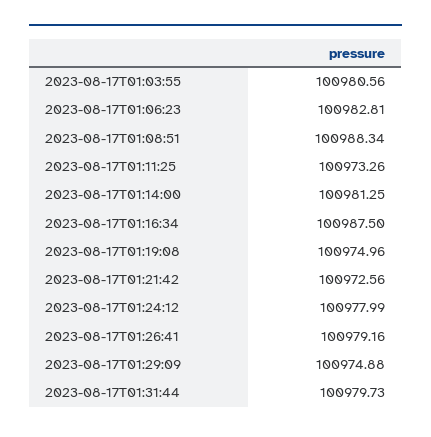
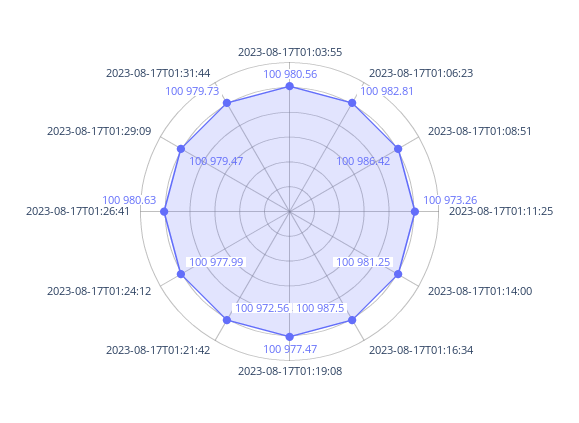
  {
    "2023-08-17T01:03:55": 100980.56,
    "2023-08-17T01:06:23": 100982.81,
-   "2023-08-17T01:08:51": 100988.34,
+   "2023-08-17T01:08:51": 100986.42,
    "2023-08-17T01:11:25": 100973.26,
    "2023-08-17T01:14:00": 100981.25,
    "2023-08-17T01:16:34": 100987.5,
-   "2023-08-17T01:19:08": 100974.96,
+   "2023-08-17T01:19:08": 100977.47,
    "2023-08-17T01:21:42": 100972.56,
    "2023-08-17T01:24:12": 100977.99,
-   "2023-08-17T01:26:41": 100979.16,
+   "2023-08-17T01:26:41": 100980.63,
-   "2023-08-17T01:29:09": 100974.88,
+   "2023-08-17T01:29:09": 100979.47,
    "2023-08-17T01:31:44": 100979.73
  }

